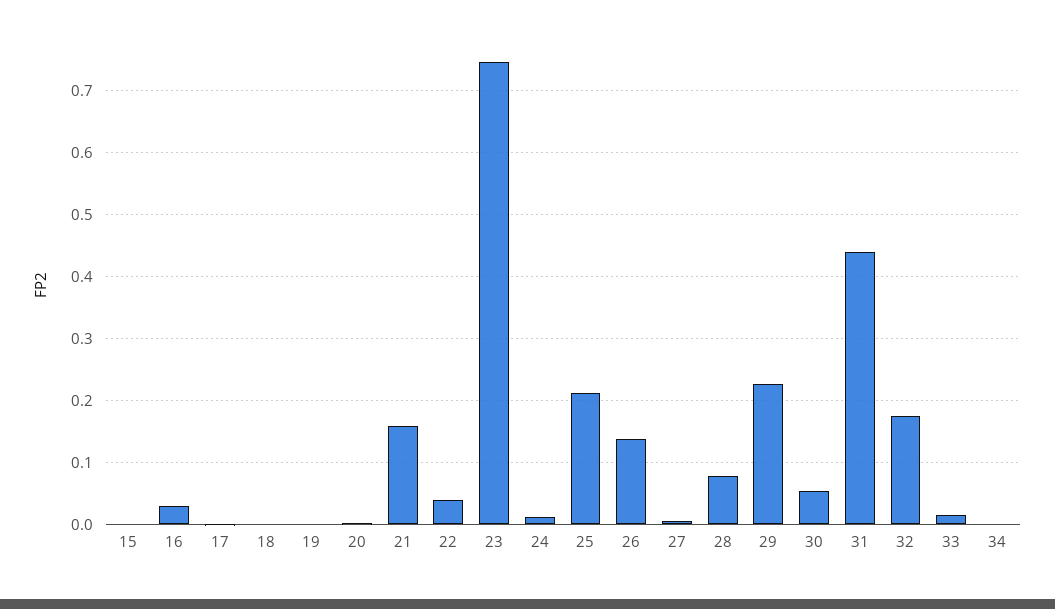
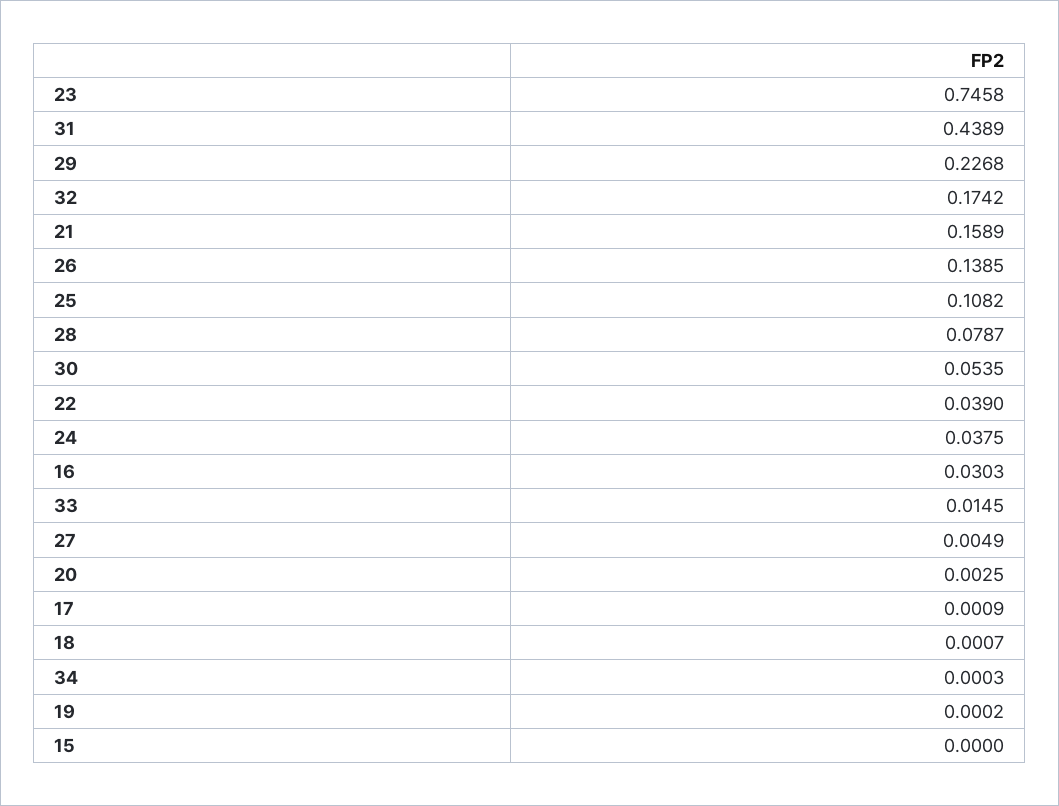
  {
    "15": 0,
    "16": 0.0303,
    "17": 0.0009,
    "18": 0.0007,
    "19": 0.0002,
    "20": 0.0025,
    "21": 0.1589,
    "22": 0.039,
    "23": 0.7458,
-   "24": 0.01,
+   "24": 0.0375,
-   "25": 0.21,
+   "25": 0.1082,
    "26": 0.1385,
    "27": 0.0049,
    "28": 0.0787,
    "29": 0.2268,
    "30": 0.0535,
    "31": 0.4389,
    "32": 0.1742,
    "33": 0.0145,
    "34": 0.0003
  }

